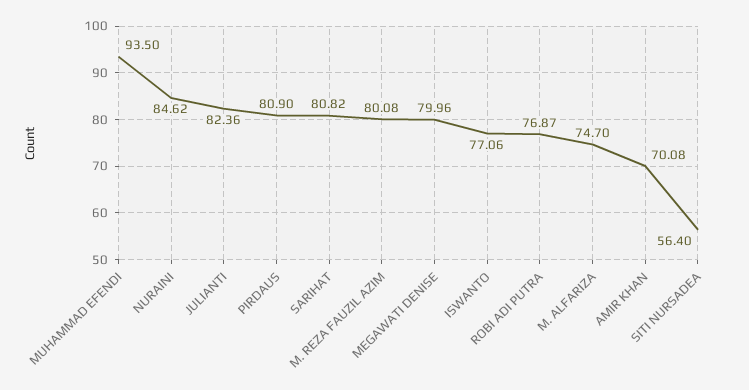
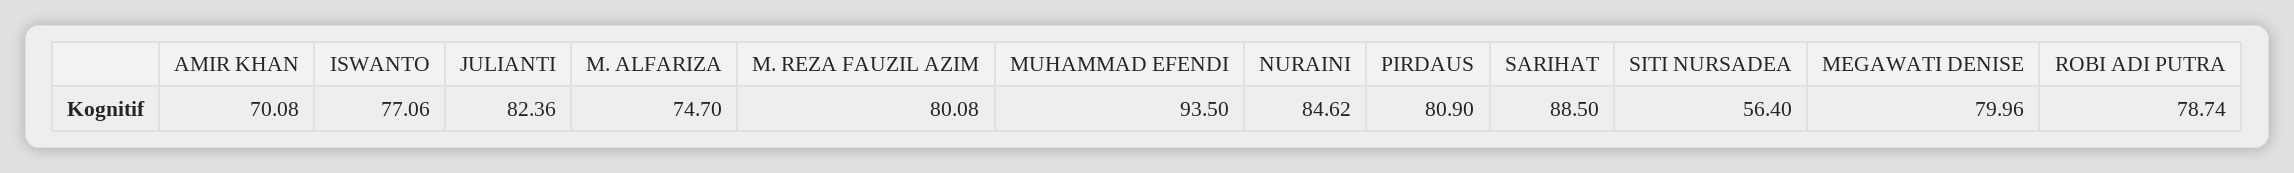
  {
    "MUHAMMAD EFENDI": 93.5,
    "NURAINI": 84.62,
    "JULIANTI": 82.36,
    "PIRDAUS": 80.9,
-   "SARIHAT": 80.82,
+   "SARIHAT": 88.5,
    "M. REZA FAUZIL AZIM": 80.08,
    "MEGAWATI DENISE": 79.96,
    "ISWANTO": 77.06,
-   "ROBI ADI PUTRA": 76.87,
+   "ROBI ADI PUTRA": 78.74,
    "M. ALFARIZA": 74.7,
    "AMIR KHAN": 70.08,
    "SITI NURSADEA": 56.4
  }

